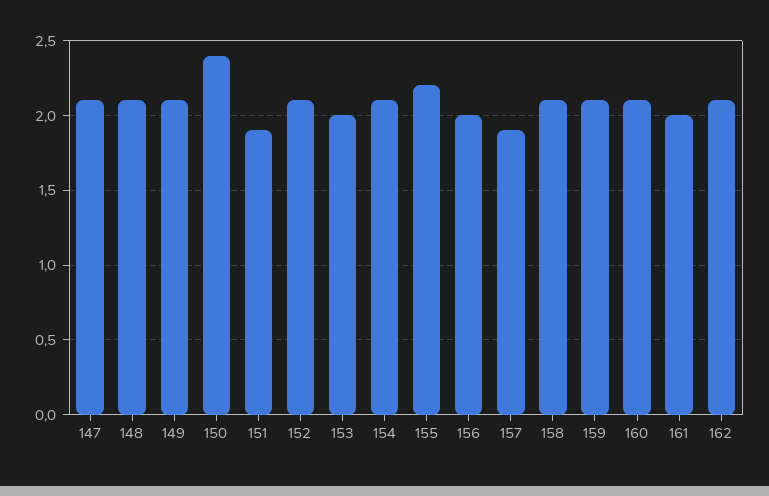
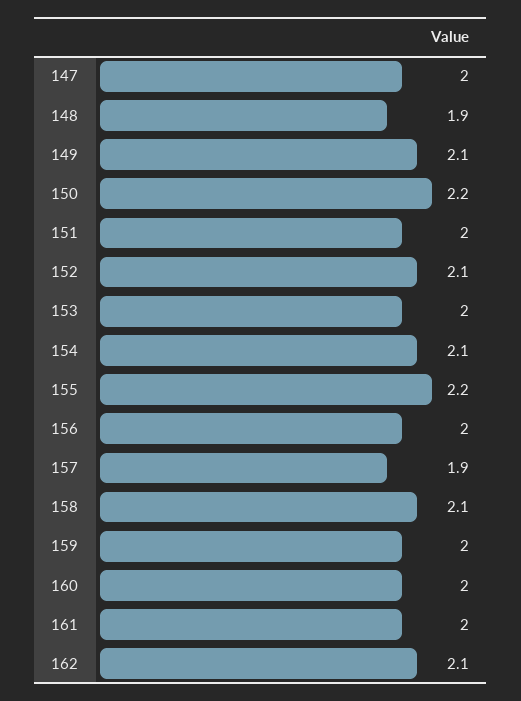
  {
-   "147": 2.1,
+   "147": 2,
-   "148": 2.1,
+   "148": 1.9,
    "149": 2.1,
-   "150": 2.4,
+   "150": 2.2,
-   "151": 1.9,
+   "151": 2,
    "152": 2.1,
    "153": 2,
    "154": 2.1,
    "155": 2.2,
    "156": 2,
    "157": 1.9,
    "158": 2.1,
-   "159": 2.1,
+   "159": 2,
-   "160": 2.1,
+   "160": 2,
    "161": 2,
    "162": 2.1
  }

